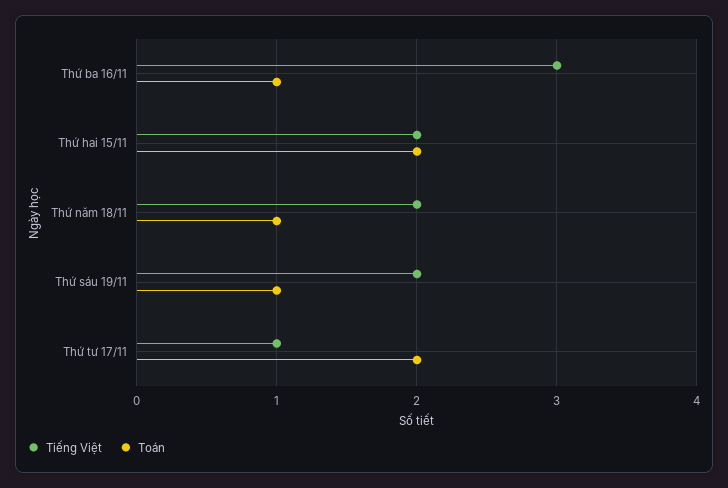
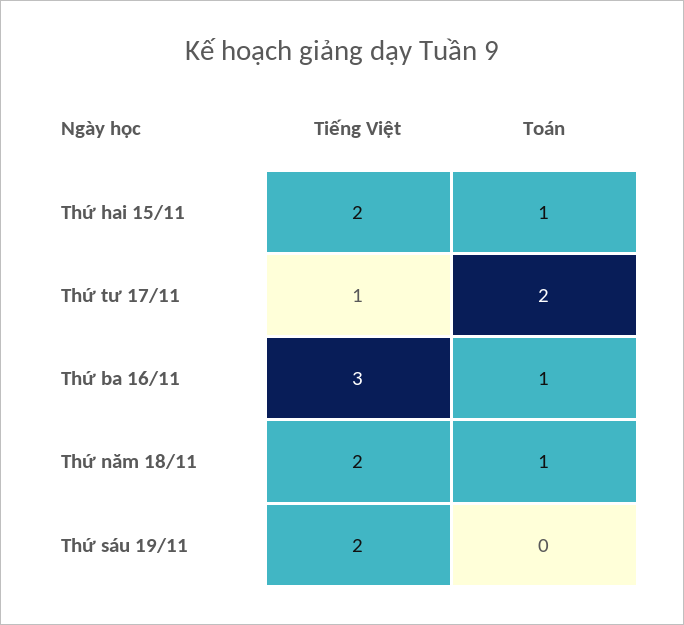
  {
    "Tiếng Việt": {
      "Thứ ba 16/11": 3,
      "Thứ hai 15/11": 2,
      "Thứ năm 18/11": 2,
      "Thứ sáu 19/11": 2,
      "Thứ tư 17/11": 1
    },
    "Toán": {
      "Thứ ba 16/11": 1,
-     "Thứ hai 15/11": 2,
+     "Thứ hai 15/11": 1,
      "Thứ năm 18/11": 1,
-     "Thứ sáu 19/11": 1,
+     "Thứ sáu 19/11": 0,
      "Thứ tư 17/11": 2
    }
  }

